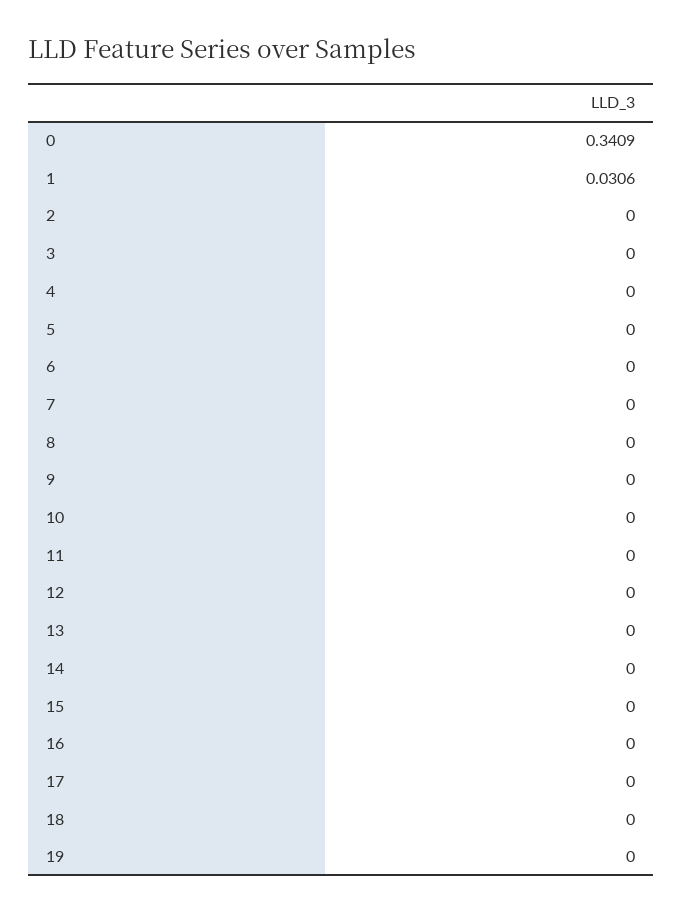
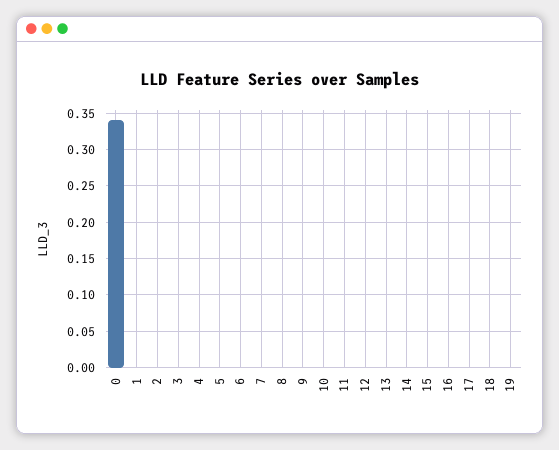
  {
    "0": 0.3409,
-   "1": 0.0306,
+   "1": 0,
    "2": 0,
    "3": 0,
    "4": 0,
    "5": 0,
    "6": 0,
    "7": 0,
    "8": 0,
    "9": 0,
    "10": 0,
    "11": 0,
    "12": 0,
    "13": 0,
    "14": 0,
    "15": 0,
    "16": 0,
    "17": 0,
    "18": 0,
    "19": 0
  }

